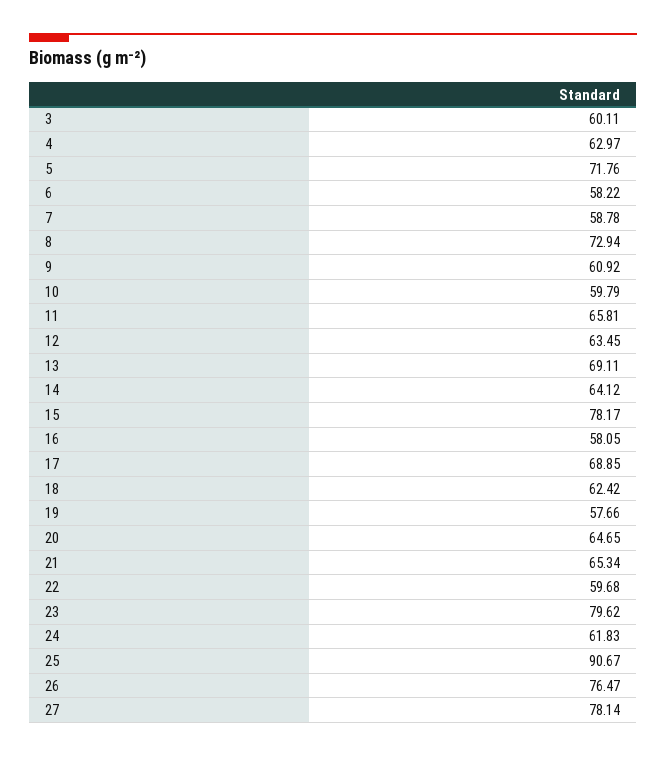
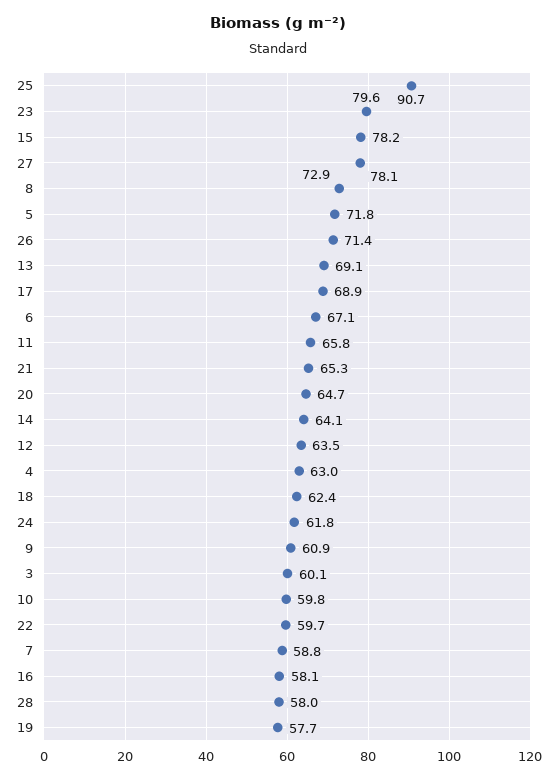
  {
    "3": 60.11,
    "4": 62.97,
    "5": 71.76,
-   "6": 58.22,
+   "6": 67.1,
    "7": 58.78,
    "8": 72.94,
    "9": 60.92,
    "10": 59.79,
    "11": 65.81,
    "12": 63.45,
    "13": 69.11,
    "14": 64.12,
    "15": 78.17,
    "16": 58.05,
    "17": 68.85,
    "18": 62.42,
    "19": 57.66,
    "20": 64.65,
    "21": 65.34,
    "22": 59.68,
    "23": 79.62,
    "24": 61.83,
    "25": 90.67,
-   "26": 76.47,
+   "26": 71.4,
-   "27": 78.14
+   "27": 78.14,
+   "28": 58
  }

